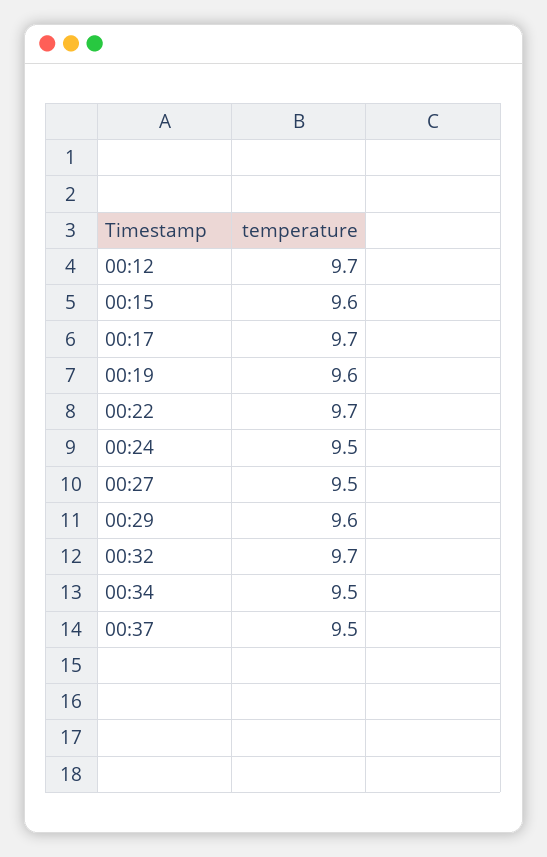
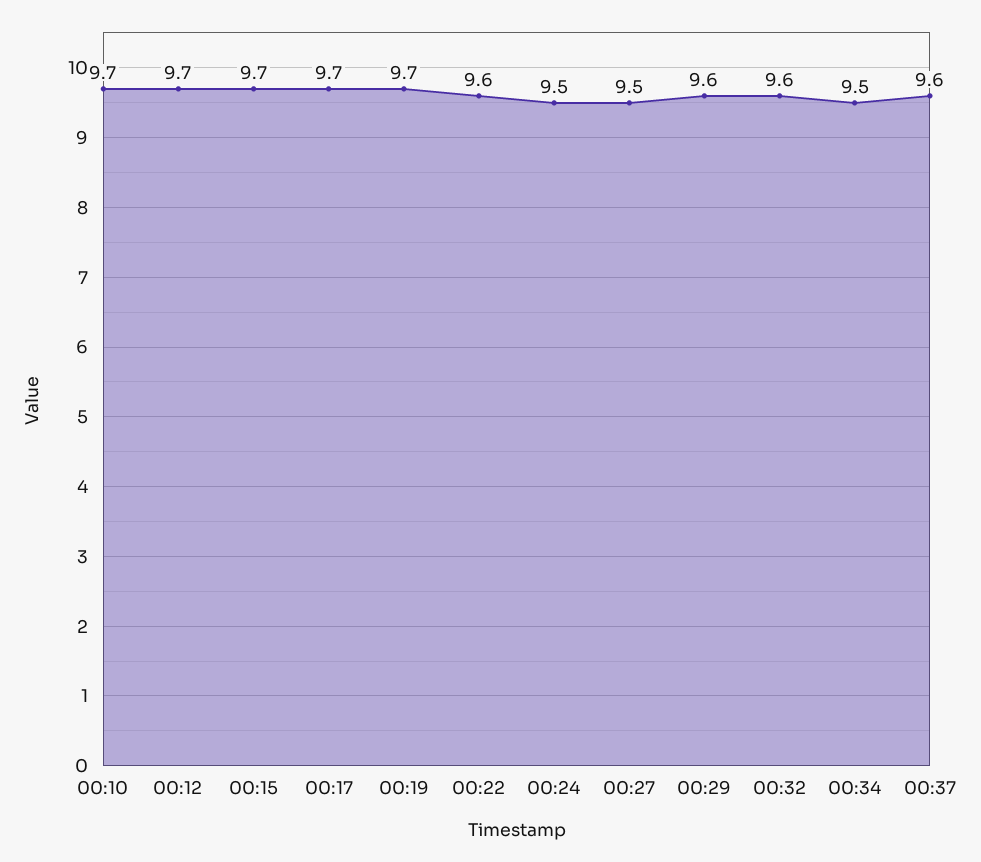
  {
    "00:12": 9.7,
-   "00:15": 9.6,
+   "00:15": 9.7,
    "00:17": 9.7,
-   "00:19": 9.6,
+   "00:19": 9.7,
-   "00:22": 9.7,
+   "00:22": 9.6,
    "00:24": 9.5,
    "00:27": 9.5,
    "00:29": 9.6,
-   "00:32": 9.7,
+   "00:32": 9.6,
    "00:34": 9.5,
-   "00:37": 9.5
+   "00:37": 9.6,
+   "00:10": 9.7
  }

